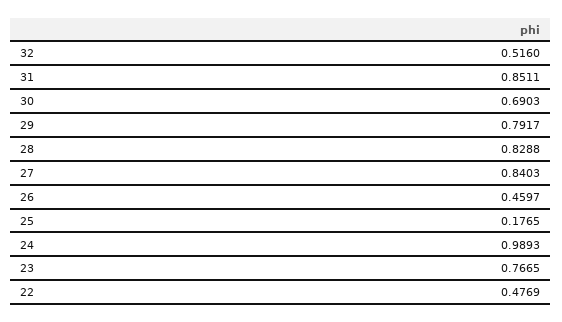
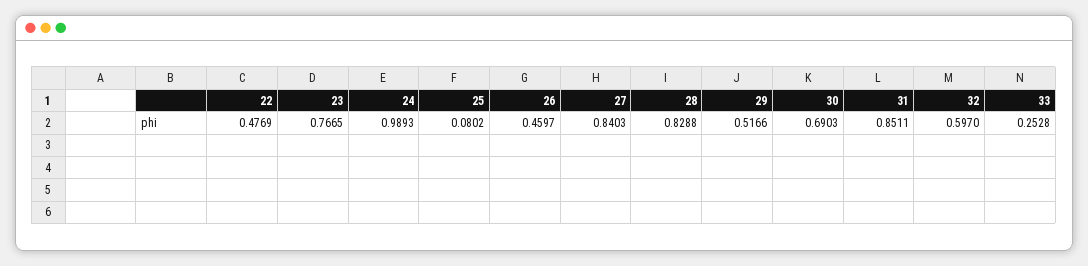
  {
-   "32": 0.516,
+   "32": 0.597,
    "31": 0.8511,
    "30": 0.6903,
-   "29": 0.7917,
+   "29": 0.5166,
    "28": 0.8288,
    "27": 0.8403,
    "26": 0.4597,
-   "25": 0.1765,
+   "25": 0.0802,
    "24": 0.9893,
    "23": 0.7665,
-   "22": 0.4769
+   "22": 0.4769,
+   "33": 0.2528
  }

